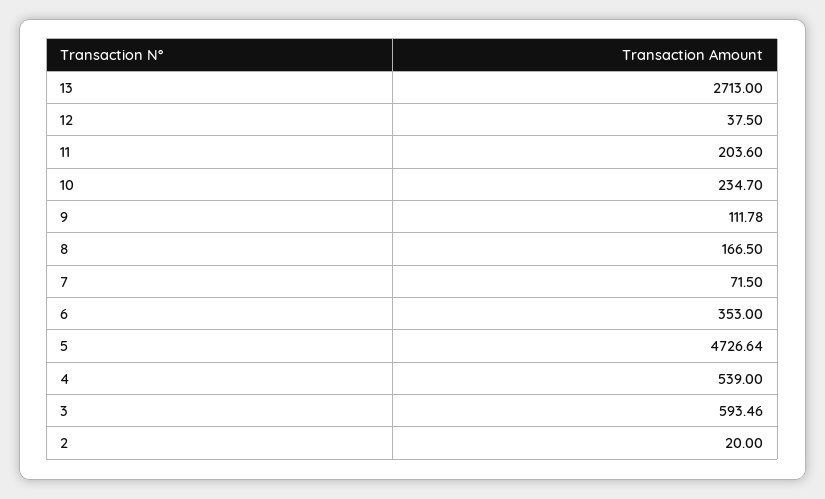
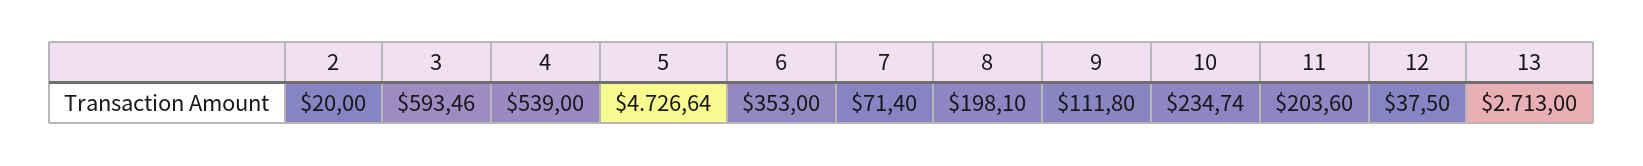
  {
    "13": 2713,
    "12": 37.5,
    "11": 203.6,
-   "10": 234.7,
+   "10": 234.74,
-   "9": 111.78,
+   "9": 111.8,
-   "8": 166.5,
+   "8": 198.1,
-   "7": 71.5,
+   "7": 71.4,
    "6": 353,
    "5": 4726.64,
    "4": 539,
    "3": 593.46,
    "2": 20
  }

